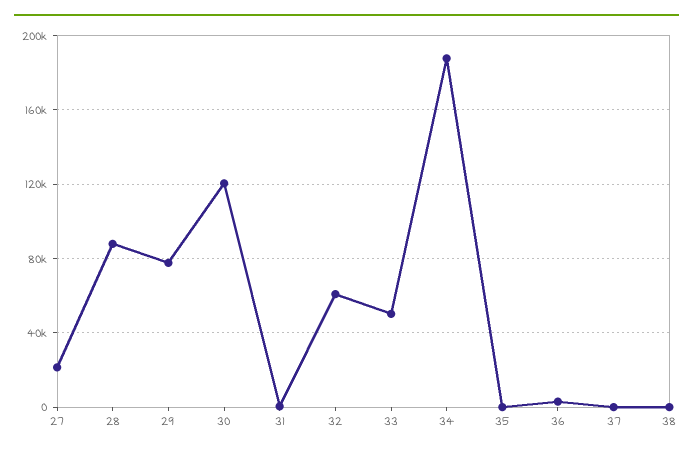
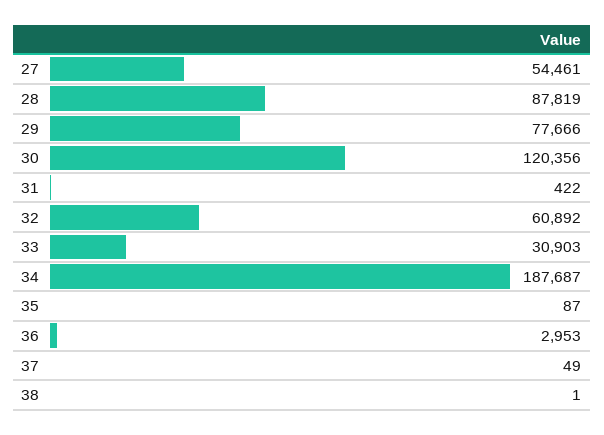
  {
-   "27": 20000,
+   "27": 54461,
    "28": 87819,
    "29": 77666,
    "30": 120356,
    "31": 422,
    "32": 60892,
-   "33": 50000,
+   "33": 30903,
    "34": 187687,
    "35": 87,
    "36": 2953,
    "37": 49,
    "38": 1
  }

